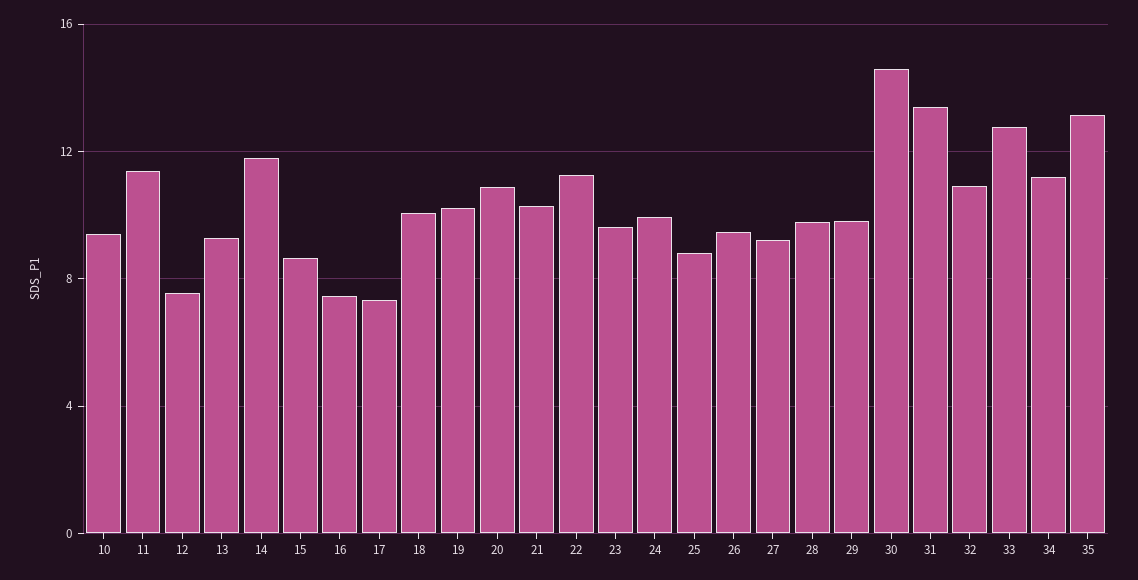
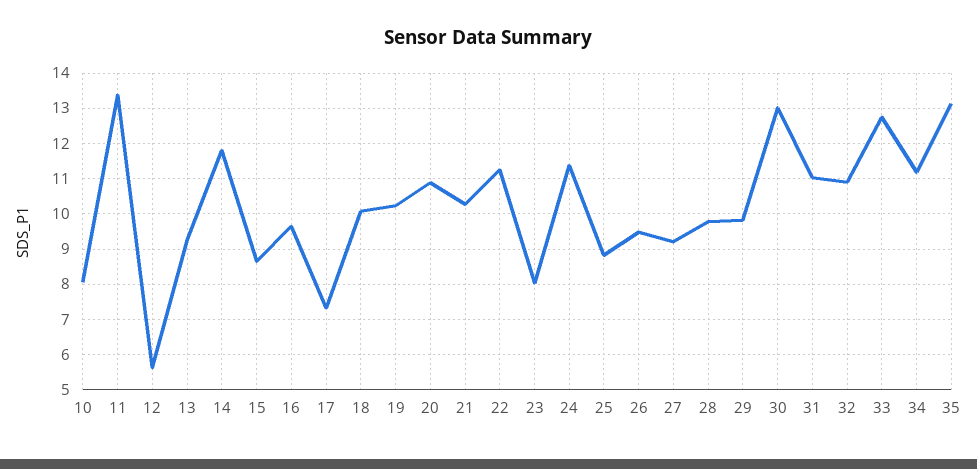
  {
-   "10": 9.5,
+   "10": 8,
-   "11": 11.5,
+   "11": 13.4,
-   "12": 7.5,
+   "12": 5.6,
    "13": 9.2,
    "14": 11.8,
    "15": 8.6,
-   "16": 7.5,
+   "16": 9.6,
    "17": 7.4,
    "18": 10,
    "19": 10.2,
    "20": 10.8,
    "21": 10.2,
    "22": 11.2,
-   "23": 9.5,
+   "23": 8,
-   "24": 10,
+   "24": 11.4,
    "25": 8.8,
    "26": 9.4,
    "27": 9.2,
    "28": 9.8,
    "29": 9.8,
-   "30": 14.5,
+   "30": 13,
-   "31": 13.5,
+   "31": 11,
    "32": 11,
    "33": 12.8,
    "34": 11.2,
    "35": 13.2
  }

